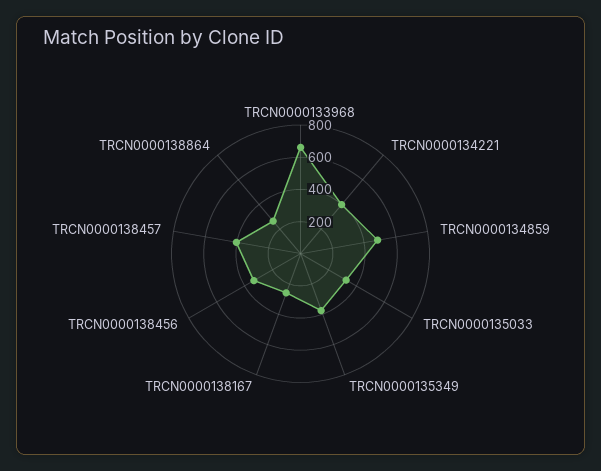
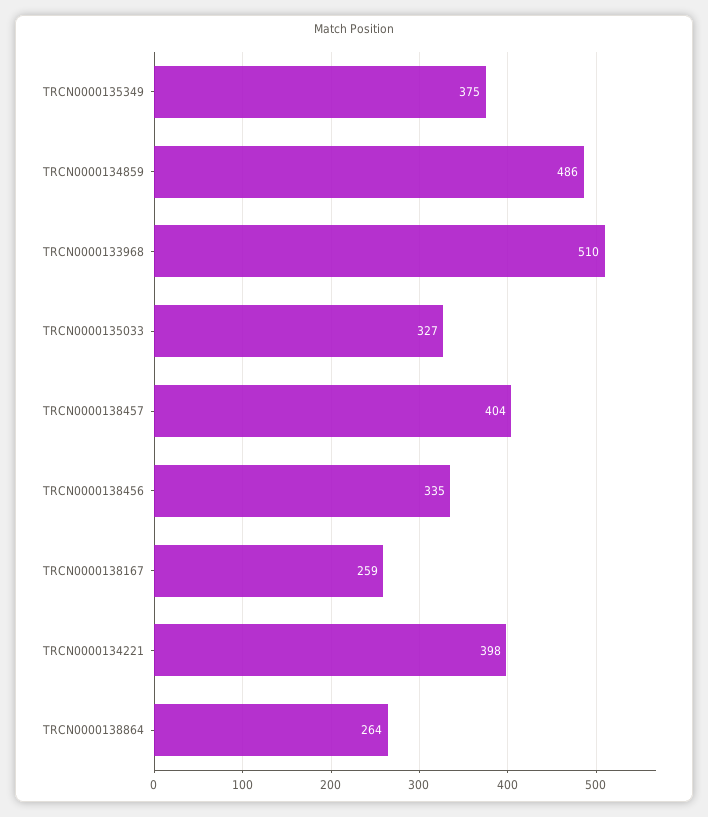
  {
-   "TRCN0000133968": 650,
+   "TRCN0000133968": 510,
    "TRCN0000134221": 398,
    "TRCN0000134859": 486,
    "TRCN0000135033": 327,
    "TRCN0000135349": 375,
    "TRCN0000138167": 259,
    "TRCN0000138456": 335,
    "TRCN0000138457": 404,
    "TRCN0000138864": 264
  }

